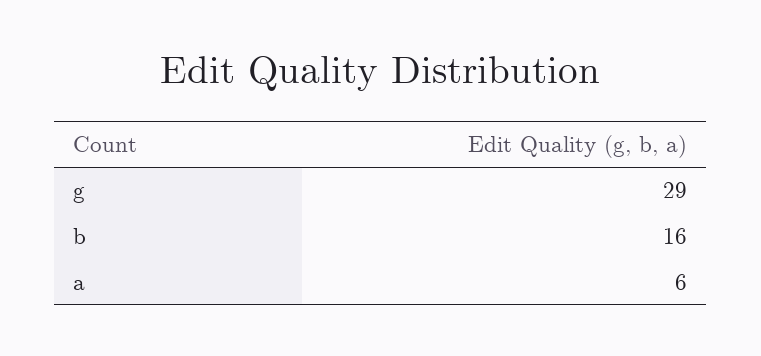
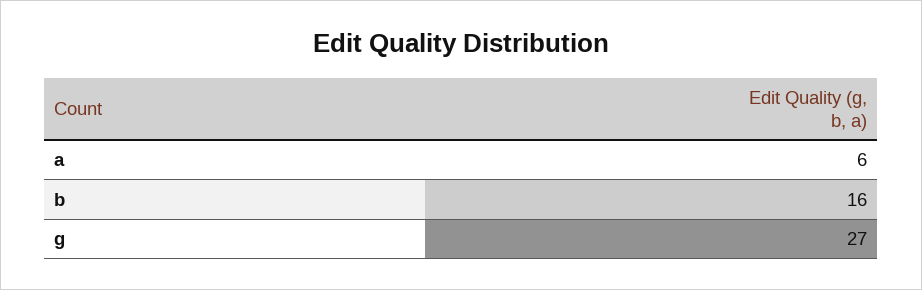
  {
-   "g": 29,
+   "g": 27,
    "b": 16,
    "a": 6
  }

